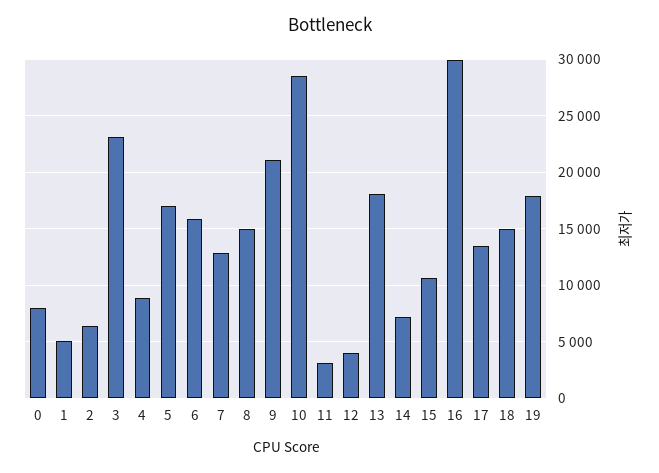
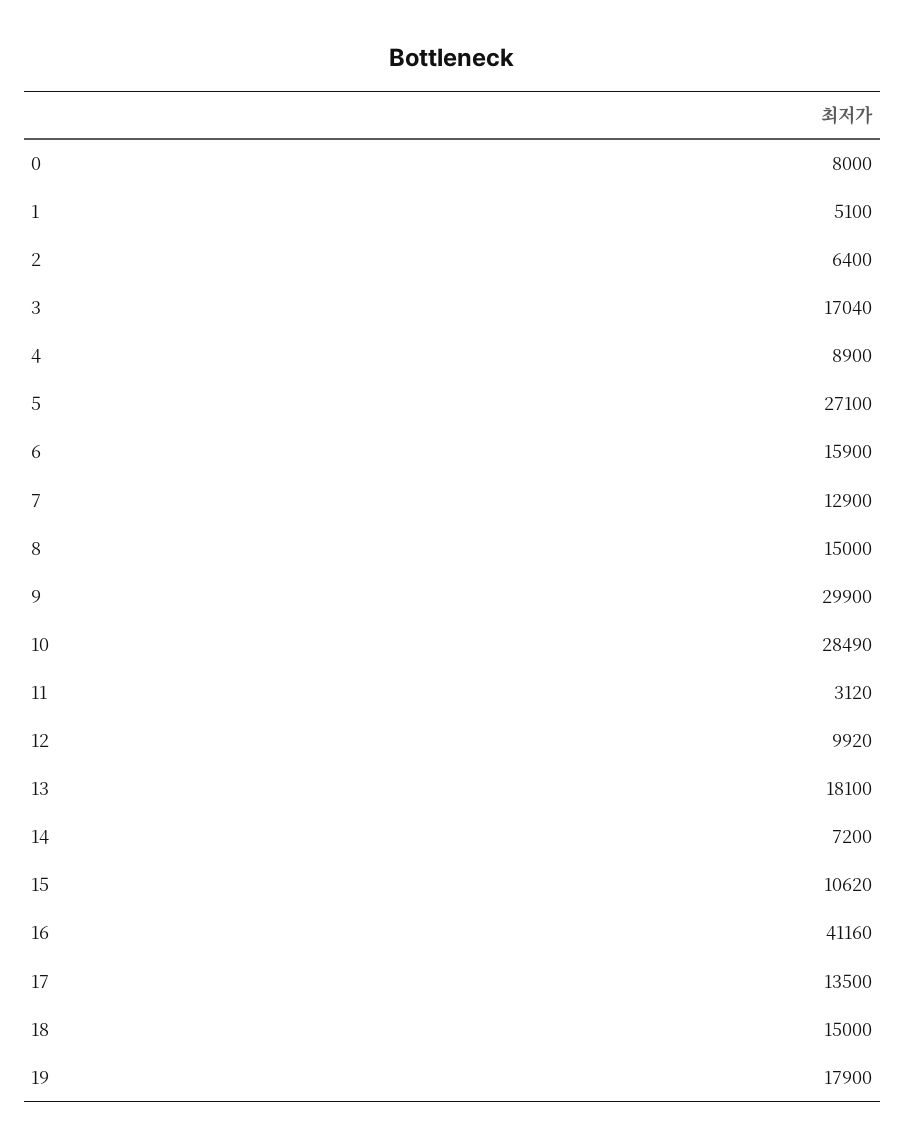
  {
    "0": 8000,
    "1": 5100,
    "2": 6400,
-   "3": 23000,
+   "3": 17040,
    "4": 8900,
-   "5": 17000,
+   "5": 27100,
    "6": 15900,
    "7": 12900,
    "8": 15000,
-   "9": 21000,
+   "9": 29900,
    "10": 28490,
    "11": 3120,
-   "12": 4000,
+   "12": 9920,
    "13": 18100,
    "14": 7200,
    "15": 10620,
-   "16": 30000,
+   "16": 41160,
    "17": 13500,
    "18": 15000,
    "19": 17900
  }

